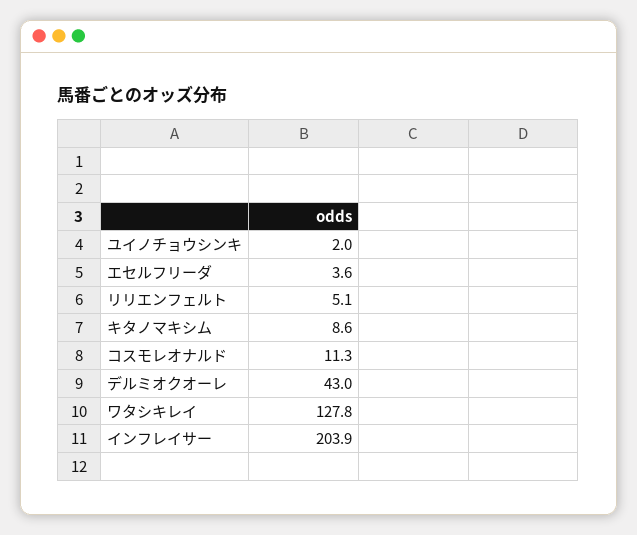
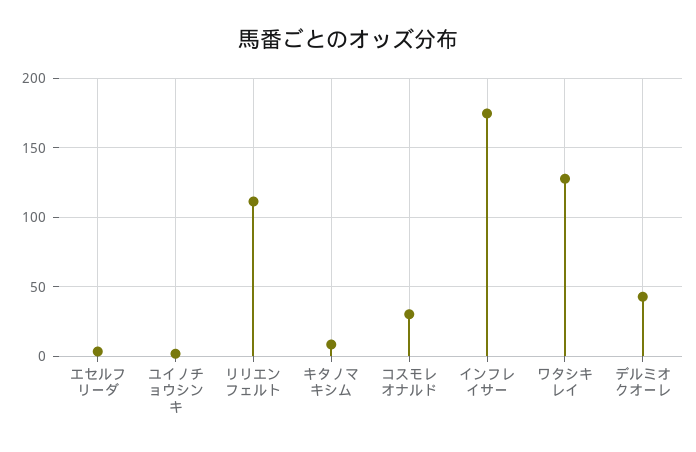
  {
    "ユイノチョウシンキ": 2,
    "エセルフリーダ": 3.6,
-   "リリエンフェルト": 5.1,
+   "リリエンフェルト": 110,
    "キタノマキシム": 8.6,
-   "コスモレオナルド": 11.3,
+   "コスモレオナルド": 30,
    "デルミオクオーレ": 43,
    "ワタシキレイ": 127.8,
-   "インフレイサー": 203.9
+   "インフレイサー": 175
  }

